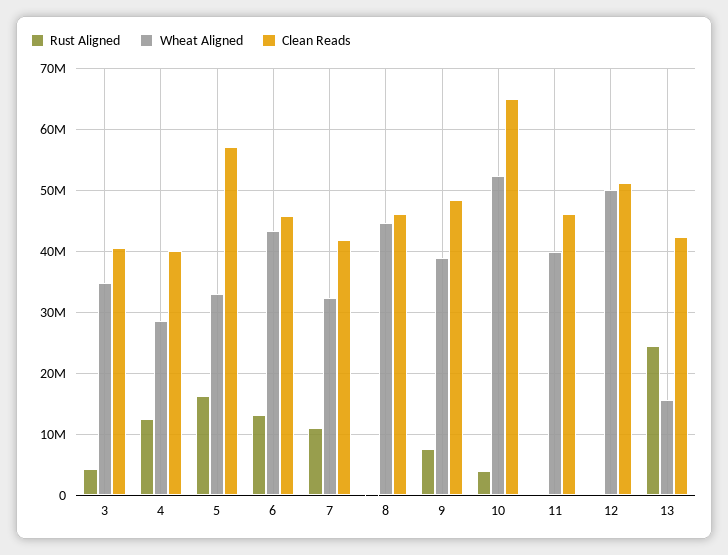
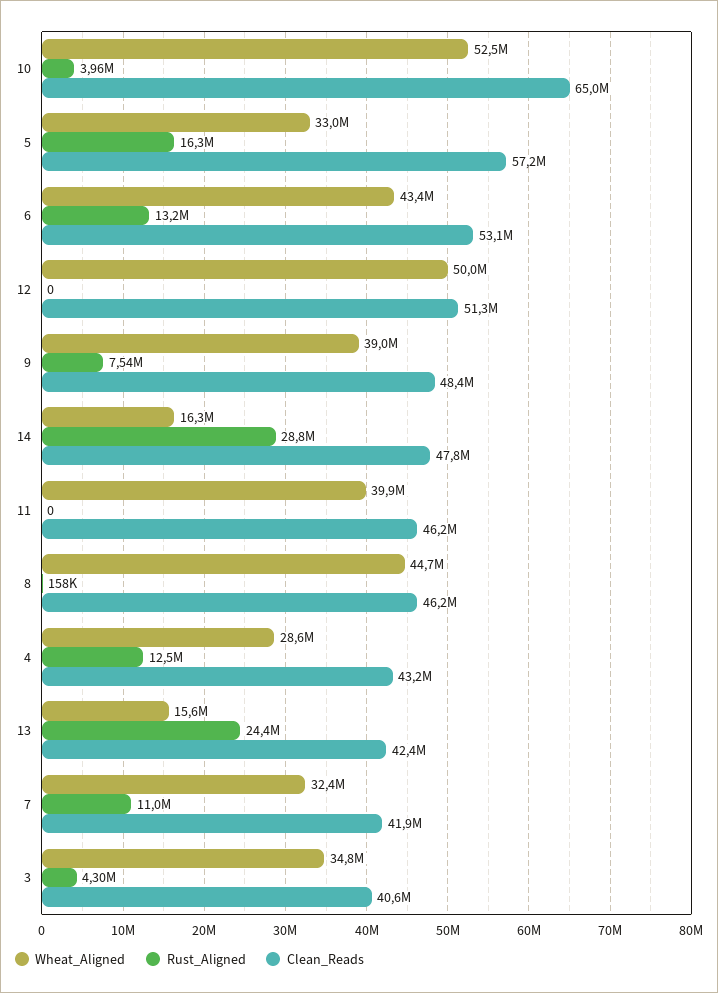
  {
    "Rust Aligned": {
      "3": 4300000,
      "4": 12500000,
      "5": 16300000,
      "6": 13200000,
      "7": 11000000,
      "8": 158000,
      "9": 7540000,
      "10": 3960000,
      "11": 0,
      "12": 0,
-     "13": 24400000
+     "13": 24400000,
+     "14": 28800000
    },
    "Wheat Aligned": {
      "3": 34800000,
      "4": 28600000,
      "5": 33000000,
      "6": 43400000,
      "7": 32400000,
      "8": 44700000,
      "9": 39000000,
      "10": 52500000,
      "11": 39900000,
      "12": 50000000,
-     "13": 15600000
+     "13": 15600000,
+     "14": 16300000
    },
    "Clean Reads": {
      "3": 40600000,
-     "4": 40000000,
+     "4": 43200000,
      "5": 57200000,
-     "6": 46000000,
+     "6": 53100000,
      "7": 41900000,
      "8": 46200000,
      "9": 48400000,
      "10": 65000000,
      "11": 46200000,
      "12": 51300000,
-     "13": 42400000
+     "13": 42400000,
+     "14": 47800000
    }
  }

